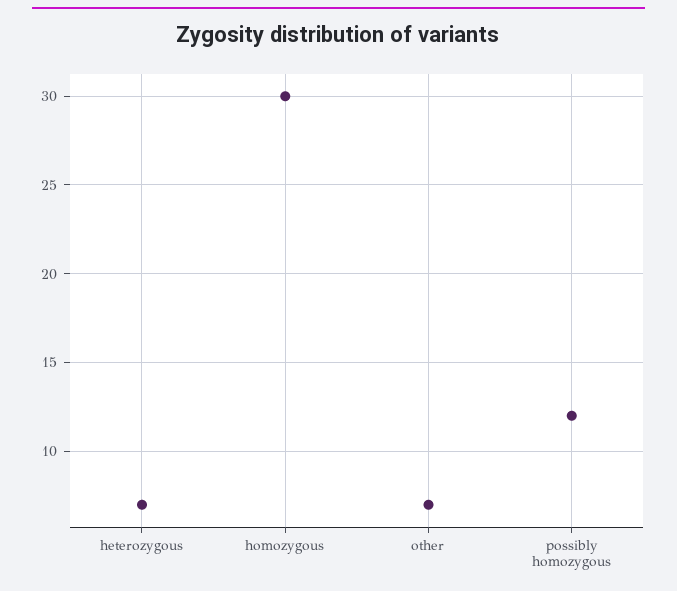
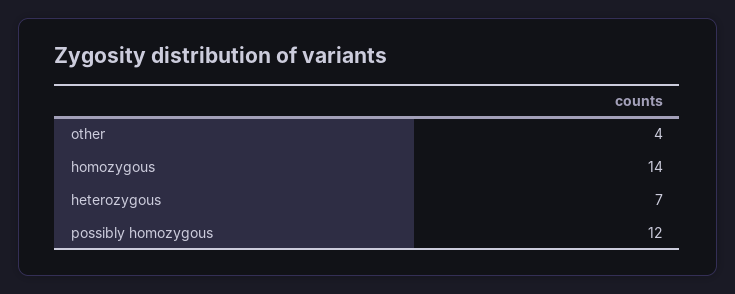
  {
    "heterozygous": 7,
-   "homozygous": 30,
+   "homozygous": 14,
-   "other": 7,
+   "other": 4,
    "possibly homozygous": 12
  }

